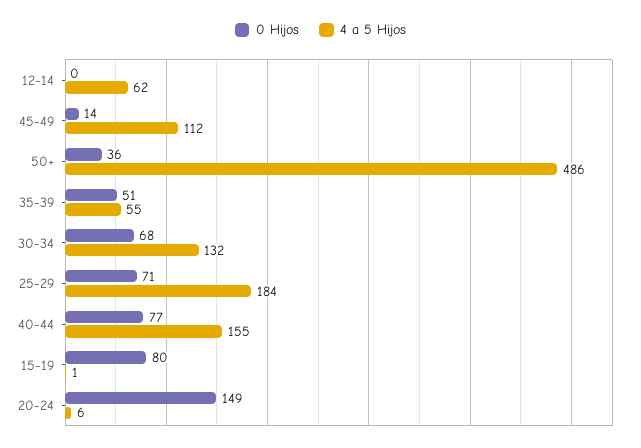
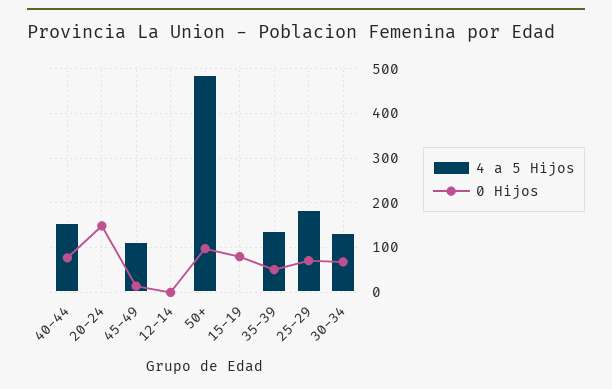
  {
    "0 Hijos": {
      "12-14": 0,
      "45-49": 14,
-     "50+": 36,
+     "50+": 100,
      "35-39": 51,
      "30-34": 68,
      "25-29": 71,
      "40-44": 77,
      "15-19": 80,
      "20-24": 149
    },
    "4 a 5 Hijos": {
-     "12-14": 62,
+     "12-14": 0,
      "45-49": 112,
      "50+": 486,
-     "35-39": 55,
+     "35-39": 140,
      "30-34": 132,
      "25-29": 184,
      "40-44": 155,
      "15-19": 1,
      "20-24": 6
    }
  }

